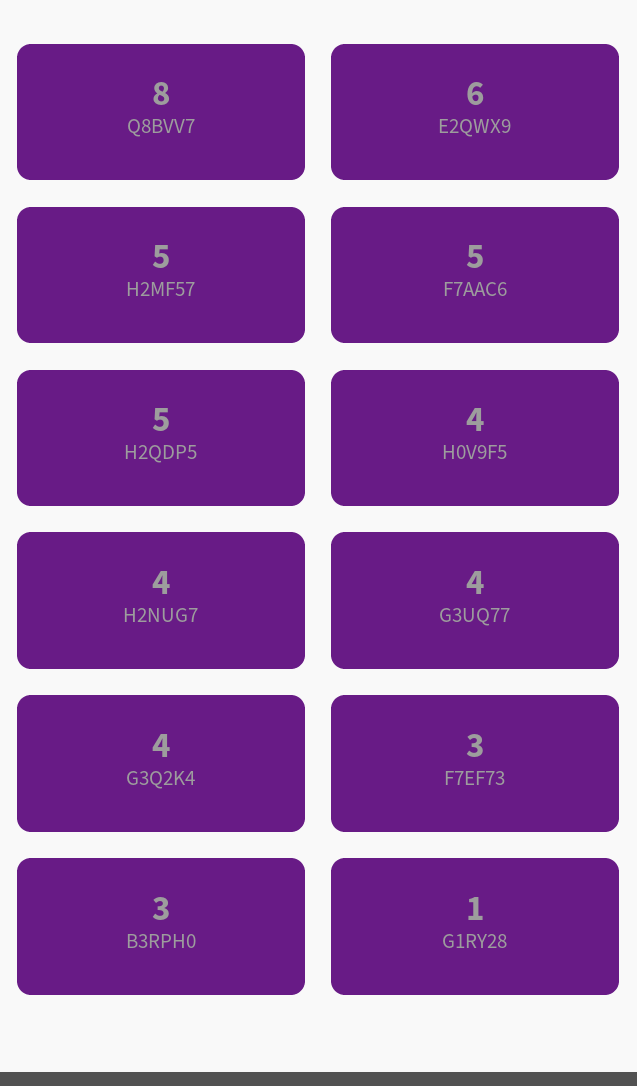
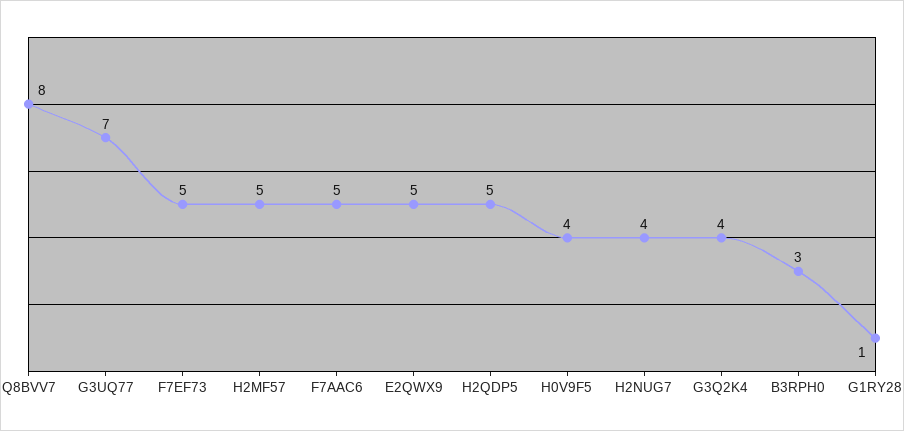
  {
    "Q8BVV7": 8,
-   "E2QWX9": 6,
+   "E2QWX9": 5,
    "H2MF57": 5,
    "F7AAC6": 5,
    "H2QDP5": 5,
    "H0V9F5": 4,
    "H2NUG7": 4,
-   "G3UQ77": 4,
+   "G3UQ77": 7,
    "G3Q2K4": 4,
-   "F7EF73": 3,
+   "F7EF73": 5,
    "B3RPH0": 3,
    "G1RY28": 1
  }

